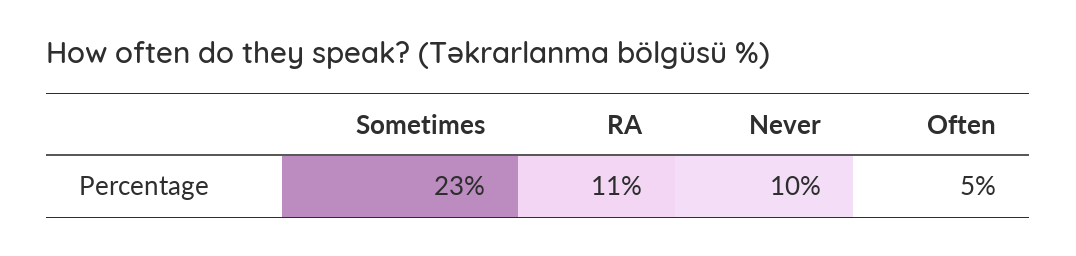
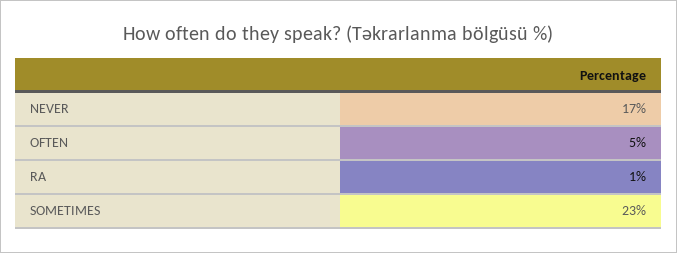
  {
    "Sometimes": 23,
-   "RA": 11,
+   "RA": 1,
-   "Never": 10,
+   "Never": 17,
    "Often": 5
  }

